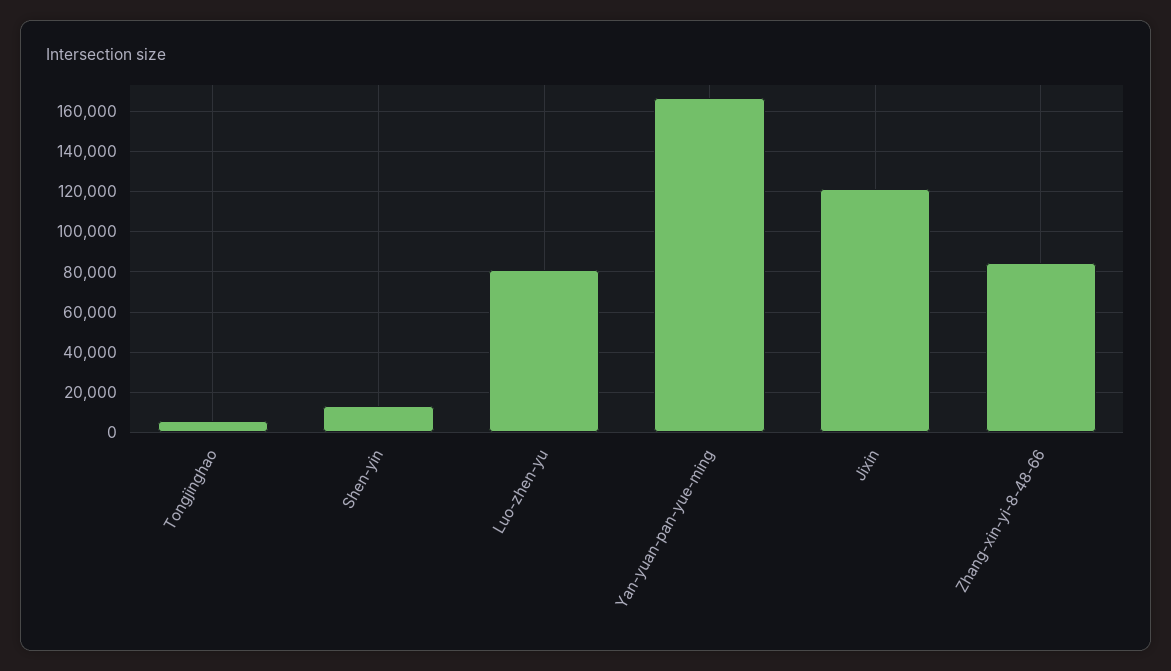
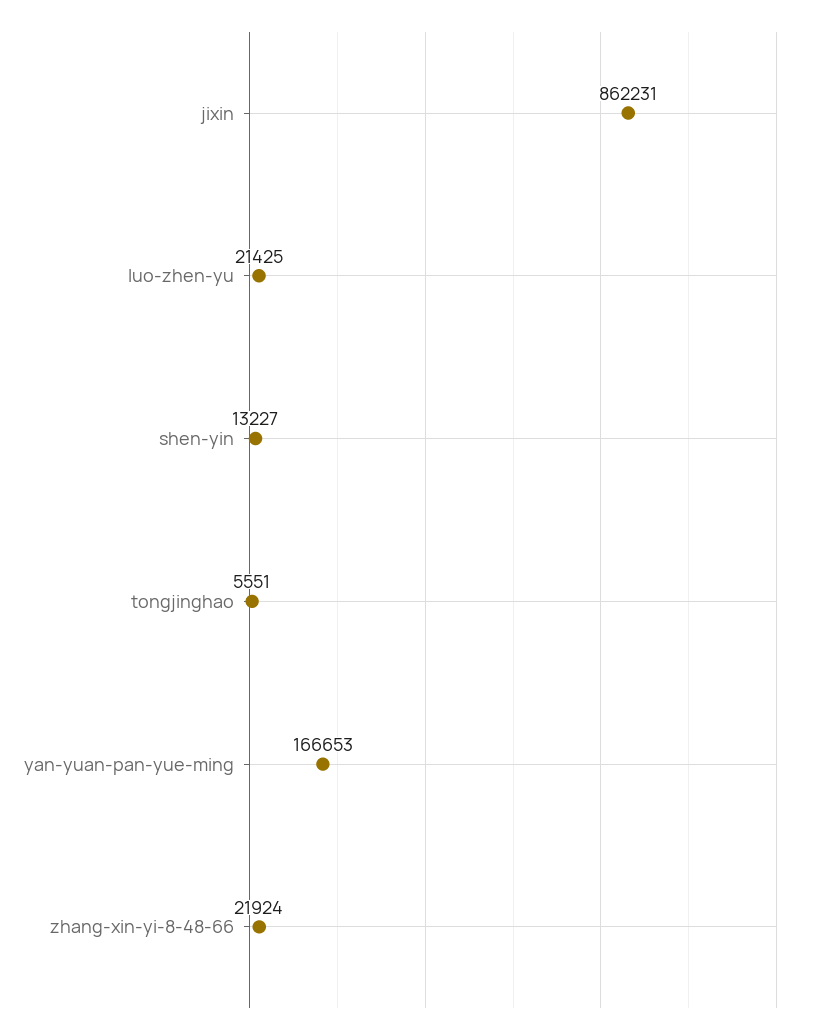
  {
    "Tongjinghao": 5551,
    "Shen-yin": 13227,
-   "Luo-zhen-yu": 80000,
+   "Luo-zhen-yu": 21425,
    "Yan-yuan-pan-yue-ming": 166653,
-   "Jixin": 120000,
+   "Jixin": 862231,
-   "Zhang-xin-yi-8-48-66": 85000
+   "Zhang-xin-yi-8-48-66": 21924
  }

